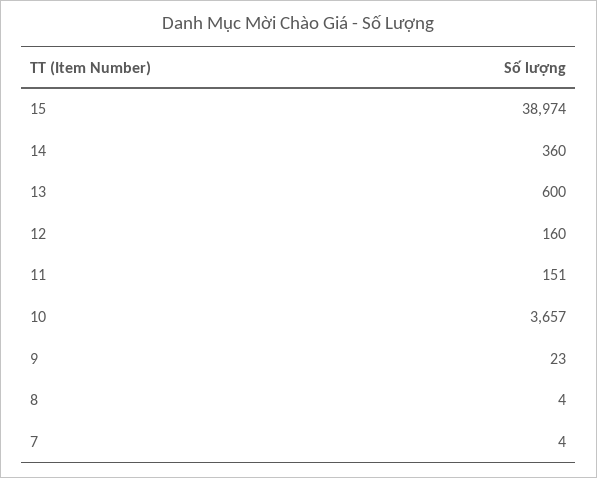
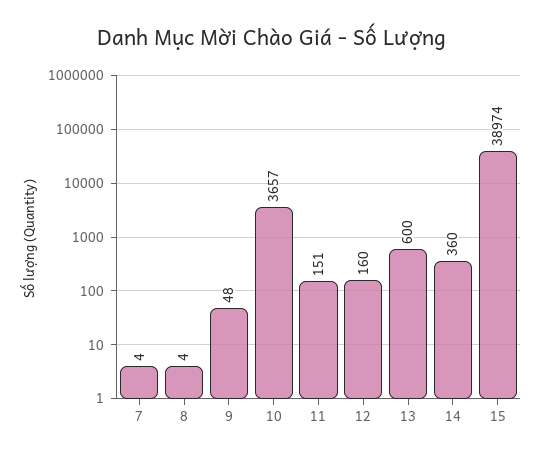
  {
    "15": 38974,
    "14": 360,
    "13": 600,
    "12": 160,
    "11": 151,
    "10": 3657,
-   "9": 23,
+   "9": 48,
    "8": 4,
    "7": 4
  }

